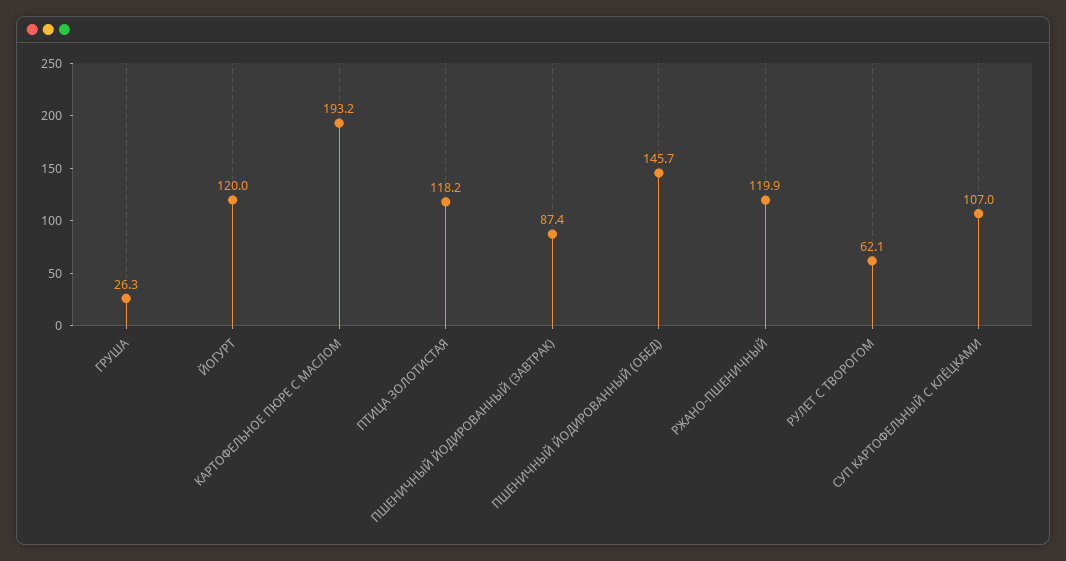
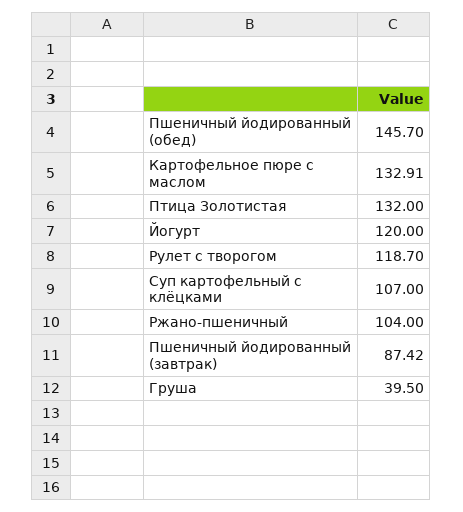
  {
-   "ГРУША": 26.3,
+   "ГРУША": 39.5,
    "ЙОГУРТ": 120,
-   "КАРТОФЕЛЬНОЕ ПЮРЕ С МАСЛОМ": 193.2,
+   "КАРТОФЕЛЬНОЕ ПЮРЕ С МАСЛОМ": 132.91,
-   "ПТИЦА ЗОЛОТИСТАЯ": 118.2,
+   "ПТИЦА ЗОЛОТИСТАЯ": 132,
    "ПШЕНИЧНЫЙ ЙОДИРОВАННЫЙ (ЗАВТРАК)": 87.42,
    "ПШЕНИЧНЫЙ ЙОДИРОВАННЫЙ (ОБЕД)": 145.7,
-   "РЖАНО-ПШЕНИЧНЫЙ": 119.9,
+   "РЖАНО-ПШЕНИЧНЫЙ": 104,
-   "РУЛЕТ С ТВОРОГОМ": 62.1,
+   "РУЛЕТ С ТВОРОГОМ": 118.7,
    "СУП КАРТОФЕЛЬНЫЙ С КЛЁЦКАМИ": 107
  }

